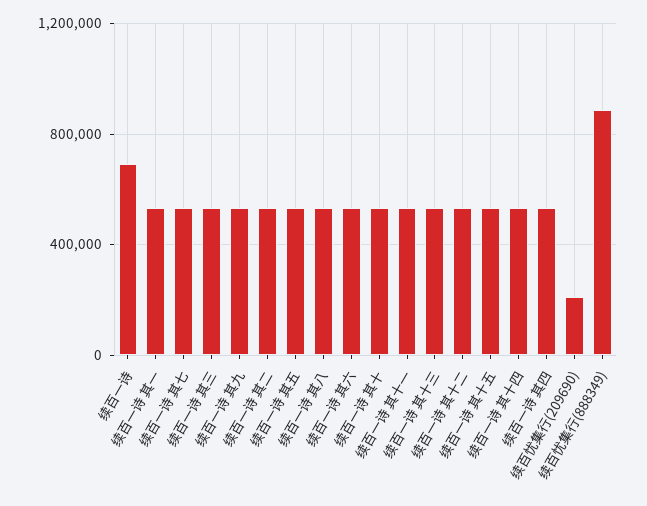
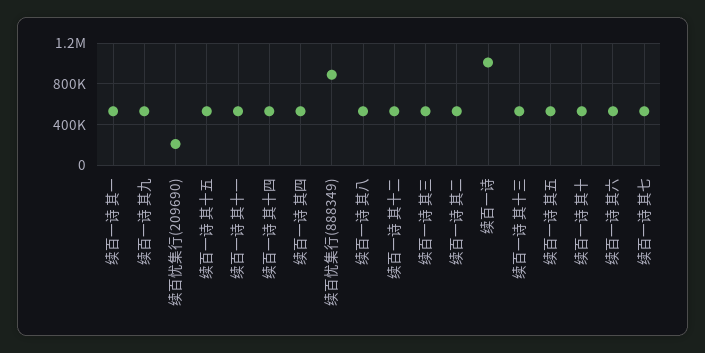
  {
-   "续百一诗": 700000,
+   "续百一诗": 1000000,
    "续百一诗 其一": 550000,
    "续百一诗 其七": 550000,
    "续百一诗 其三": 550000,
    "续百一诗 其九": 550000,
    "续百一诗 其二": 550000,
    "续百一诗 其五": 550000,
    "续百一诗 其八": 550000,
    "续百一诗 其六": 550000,
    "续百一诗 其十": 550000,
    "续百一诗 其十一": 550000,
    "续百一诗 其十三": 550000,
    "续百一诗 其十二": 550000,
    "续百一诗 其十五": 550000,
    "续百一诗 其十四": 550000,
    "续百一诗 其四": 550000,
    "续百忧集行(209690)": 200000,
    "续百忧集行(888349)": 900000
  }

